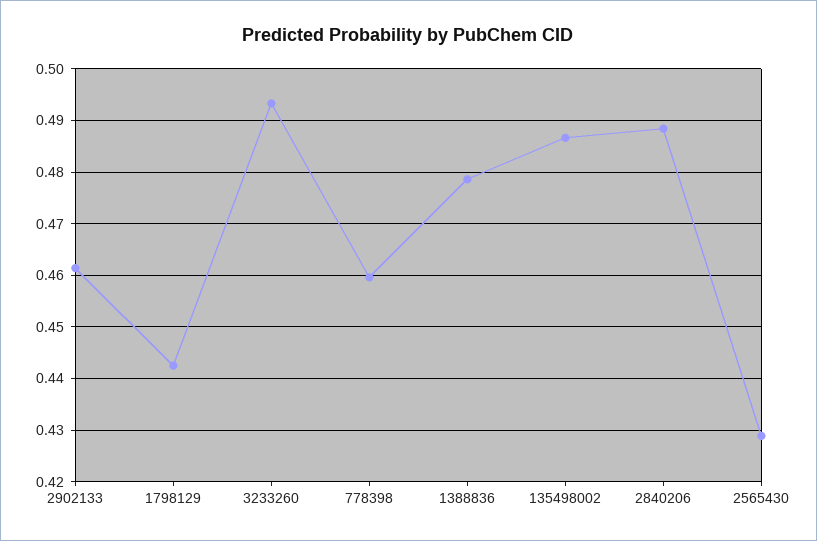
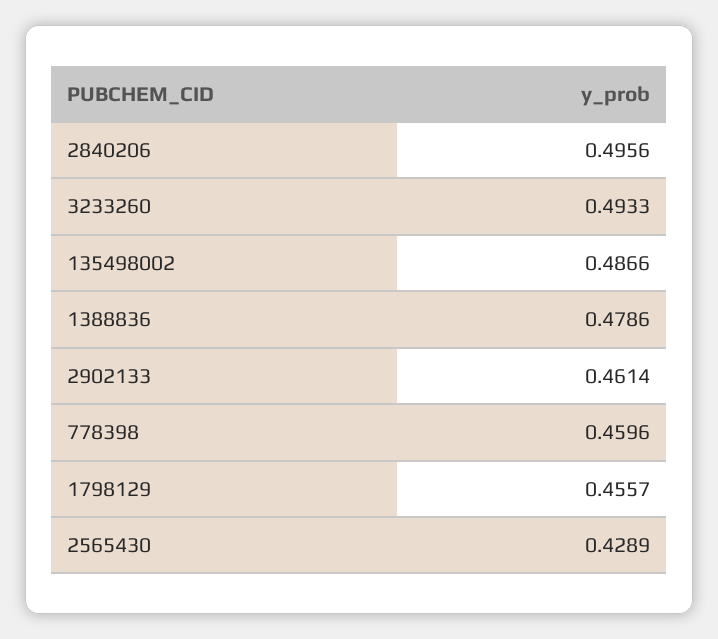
  {
    "2902133": 0.4614,
-   "1798129": 0.442,
+   "1798129": 0.4557,
    "3233260": 0.4933,
    "778398": 0.4596,
    "1388836": 0.4786,
    "135498002": 0.4866,
-   "2840206": 0.488,
+   "2840206": 0.4956,
    "2565430": 0.4289
  }

